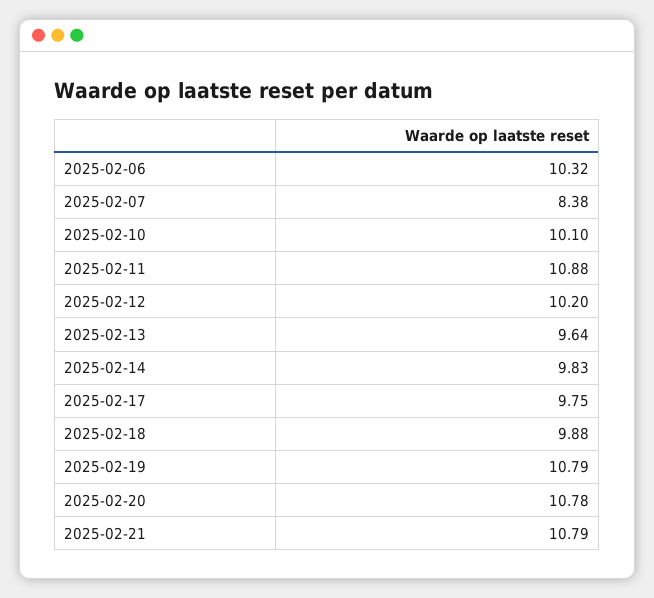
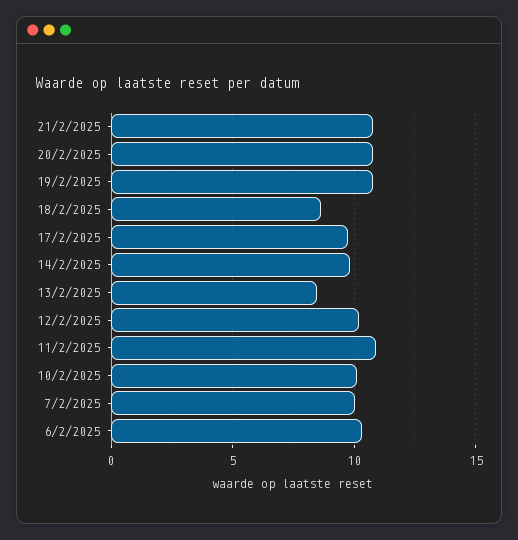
  {
    "2025-02-06": 10.32,
-   "2025-02-07": 8.38,
+   "2025-02-07": 10,
    "2025-02-10": 10.1,
    "2025-02-11": 10.88,
    "2025-02-12": 10.2,
-   "2025-02-13": 9.64,
+   "2025-02-13": 8.5,
    "2025-02-14": 9.83,
    "2025-02-17": 9.75,
-   "2025-02-18": 9.88,
+   "2025-02-18": 8.5,
    "2025-02-19": 10.79,
    "2025-02-20": 10.78,
    "2025-02-21": 10.79
  }

